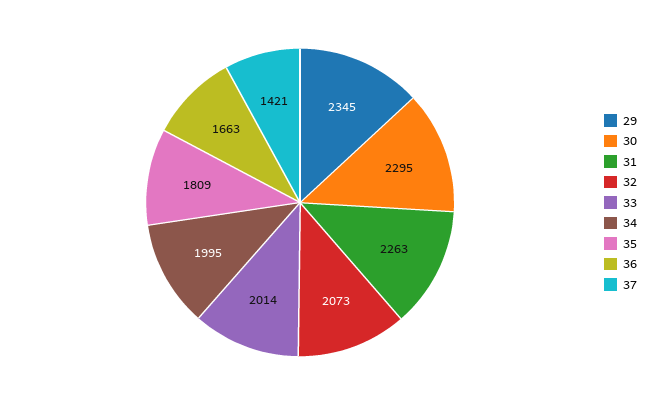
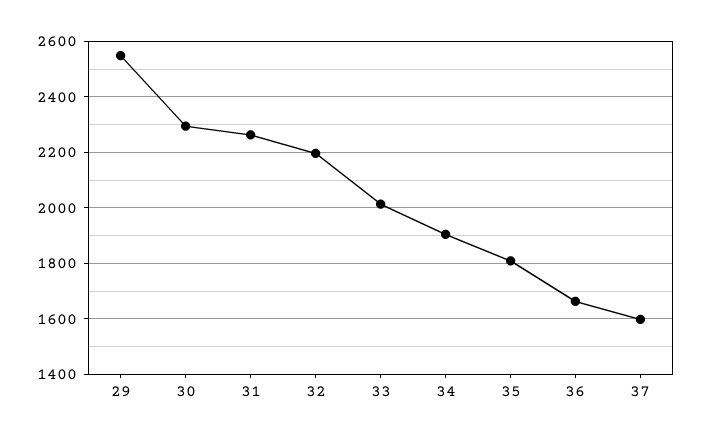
  {
-   "29": 2345,
+   "29": 2550,
    "30": 2295,
    "31": 2263,
-   "32": 2073,
+   "32": 2200,
    "33": 2014,
-   "34": 1995,
+   "34": 1900,
    "35": 1809,
    "36": 1663,
-   "37": 1421
+   "37": 1600
  }

